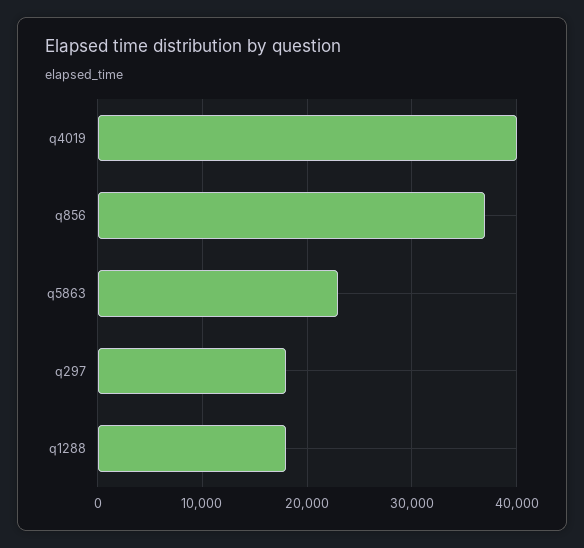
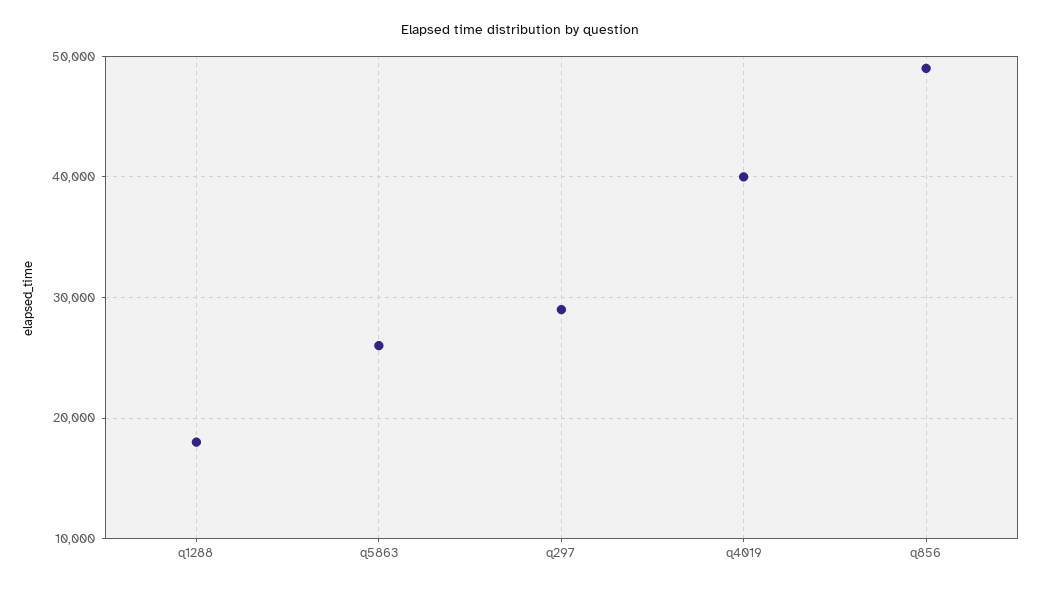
  {
    "q4019": 40000,
-   "q856": 37000,
+   "q856": 49000,
-   "q5863": 23000,
+   "q5863": 26000,
-   "q297": 18000,
+   "q297": 29000,
    "q1288": 18000
  }

